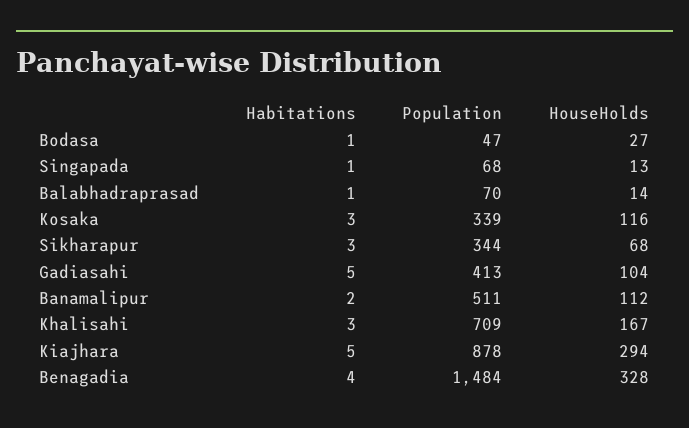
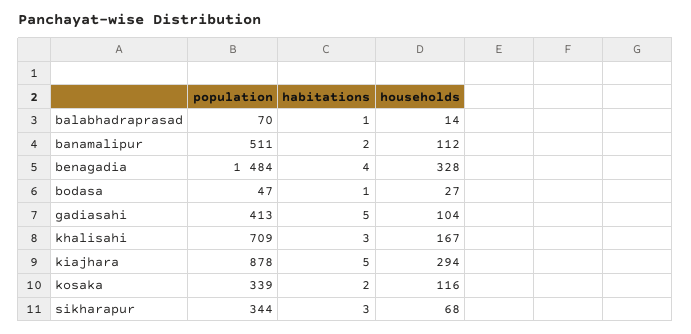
  {
    "Habitations": {
      "Bodasa": 1,
-     "Singapada": 1,
      "Balabhadraprasad": 1,
-     "Kosaka": 3,
+     "Kosaka": 2,
      "Sikharapur": 3,
      "Gadiasahi": 5,
      "Banamalipur": 2,
      "Khalisahi": 3,
      "Kiajhara": 5,
      "Benagadia": 4
    },
    "Population": {
      "Bodasa": 47,
-     "Singapada": 68,
      "Balabhadraprasad": 70,
      "Kosaka": 339,
      "Sikharapur": 344,
      "Gadiasahi": 413,
      "Banamalipur": 511,
      "Khalisahi": 709,
      "Kiajhara": 878,
      "Benagadia": 1484
    },
    "HouseHolds": {
      "Bodasa": 27,
-     "Singapada": 13,
      "Balabhadraprasad": 14,
      "Kosaka": 116,
      "Sikharapur": 68,
      "Gadiasahi": 104,
      "Banamalipur": 112,
      "Khalisahi": 167,
      "Kiajhara": 294,
      "Benagadia": 328
    }
  }

